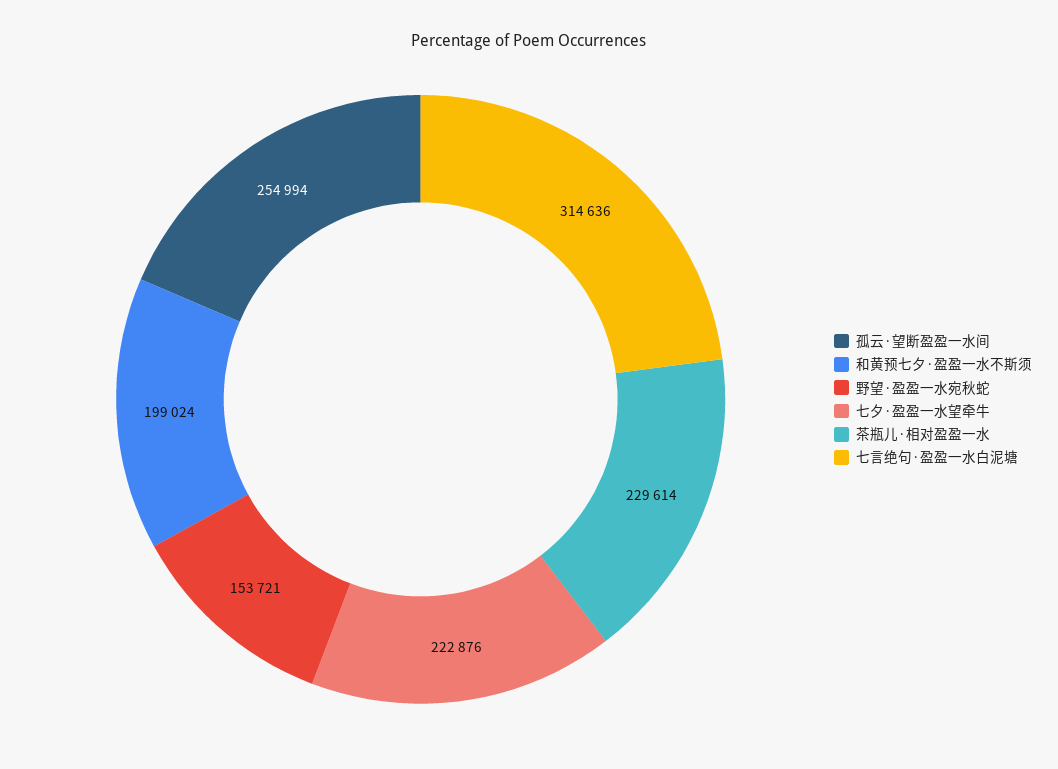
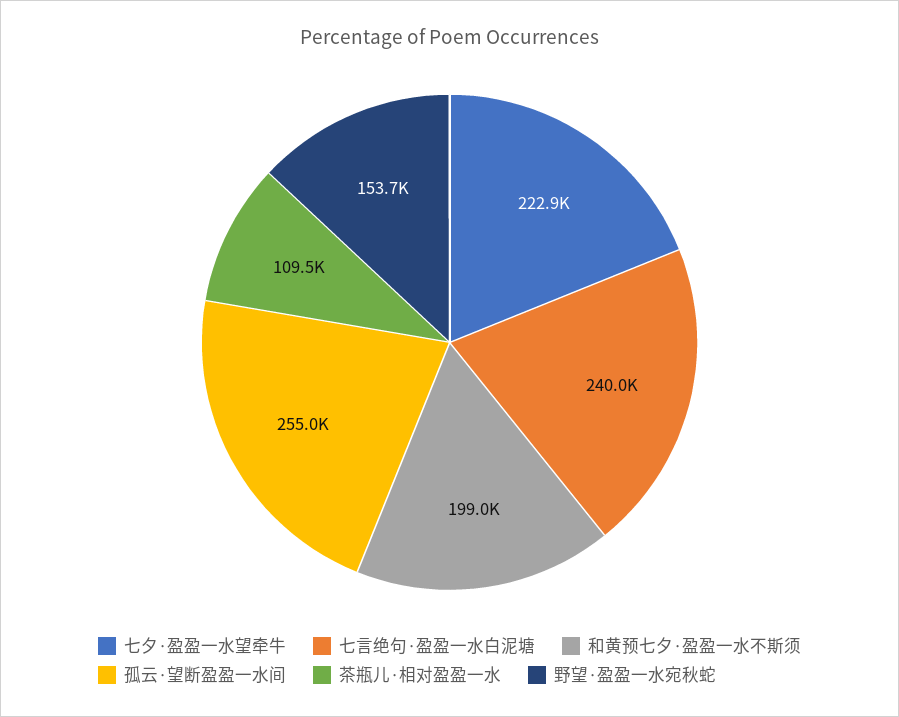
  {
    "孤云·望断盈盈一水间": 254994,
    "和黄预七夕·盈盈一水不斯须": 199024,
    "野望·盈盈一水宛秋蛇": 153721,
    "七夕·盈盈一水望牵牛": 222876,
-   "茶瓶儿·相对盈盈一水": 229614,
+   "茶瓶儿·相对盈盈一水": 109500,
-   "七言绝句·盈盈一水白泥塘": 314636
+   "七言绝句·盈盈一水白泥塘": 240000
  }

